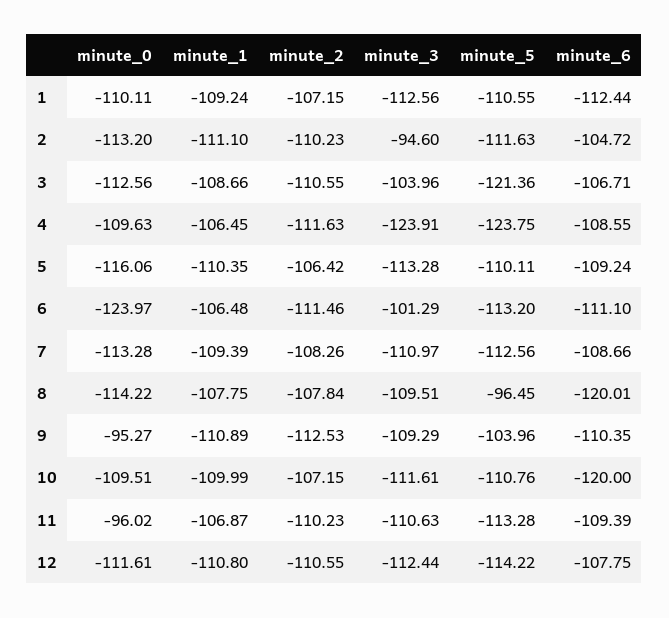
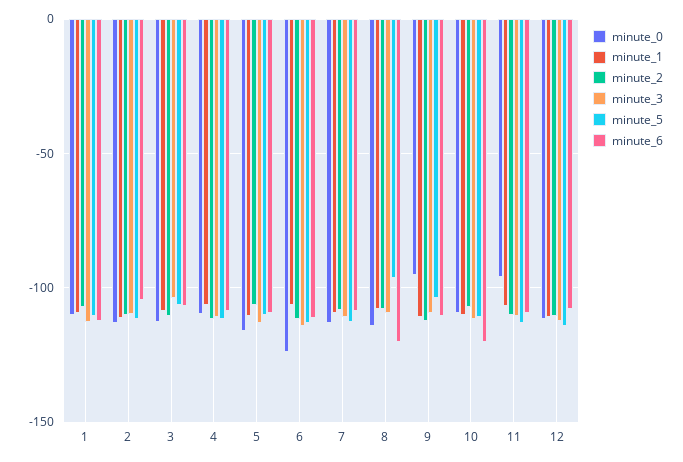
  {
    "minute_0": {
      "1": -110.11,
      "2": -113.2,
      "3": -112.56,
      "4": -109.63,
      "5": -116.06,
      "6": -123.97,
      "7": -113.28,
      "8": -114.22,
      "9": -95.27,
      "10": -109.51,
      "11": -96.02,
      "12": -111.61
    },
    "minute_1": {
      "1": -109.24,
      "2": -111.1,
      "3": -108.66,
      "4": -106.45,
      "5": -110.35,
      "6": -106.48,
      "7": -109.39,
      "8": -107.75,
      "9": -110.89,
      "10": -109.99,
      "11": -106.87,
      "12": -110.8
    },
    "minute_2": {
      "1": -107.15,
      "2": -110.23,
      "3": -110.55,
      "4": -111.63,
      "5": -106.42,
      "6": -111.46,
      "7": -108.26,
      "8": -107.84,
      "9": -112.53,
      "10": -107.15,
      "11": -110.23,
      "12": -110.55
    },
    "minute_3": {
      "1": -112.56,
-     "2": -94.6,
+     "2": -110,
      "3": -103.96,
-     "4": -123.91,
+     "4": -110,
      "5": -113.28,
-     "6": -101.29,
+     "6": -115,
      "7": -110.97,
      "8": -109.51,
      "9": -109.29,
      "10": -111.61,
      "11": -110.63,
      "12": -112.44
    },
    "minute_5": {
      "1": -110.55,
      "2": -111.63,
-     "3": -121.36,
+     "3": -105,
-     "4": -123.75,
+     "4": -110,
      "5": -110.11,
      "6": -113.2,
      "7": -112.56,
      "8": -96.45,
      "9": -103.96,
      "10": -110.76,
      "11": -113.28,
      "12": -114.22
    },
    "minute_6": {
      "1": -112.44,
      "2": -104.72,
      "3": -106.71,
      "4": -108.55,
      "5": -109.24,
      "6": -111.1,
      "7": -108.66,
      "8": -120.01,
      "9": -110.35,
      "10": -120,
      "11": -109.39,
      "12": -107.75
    }
  }

